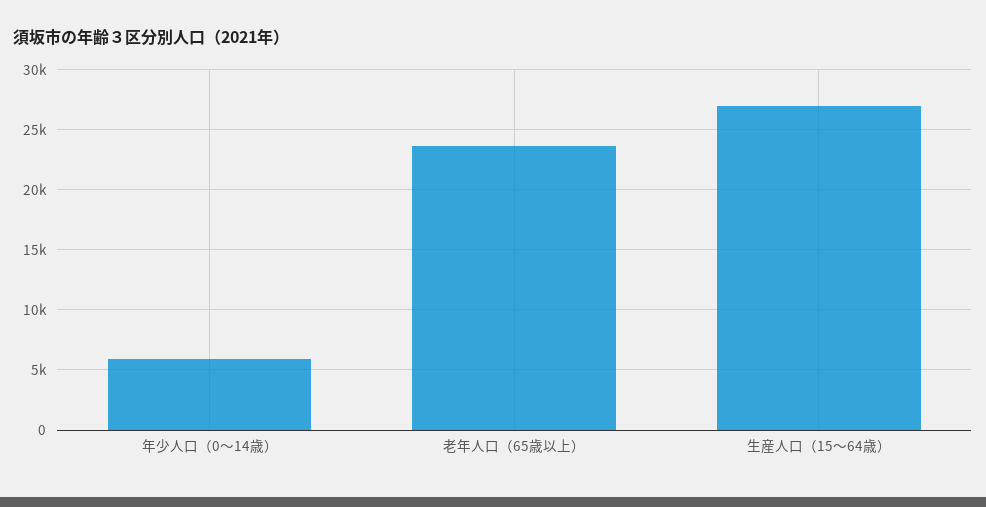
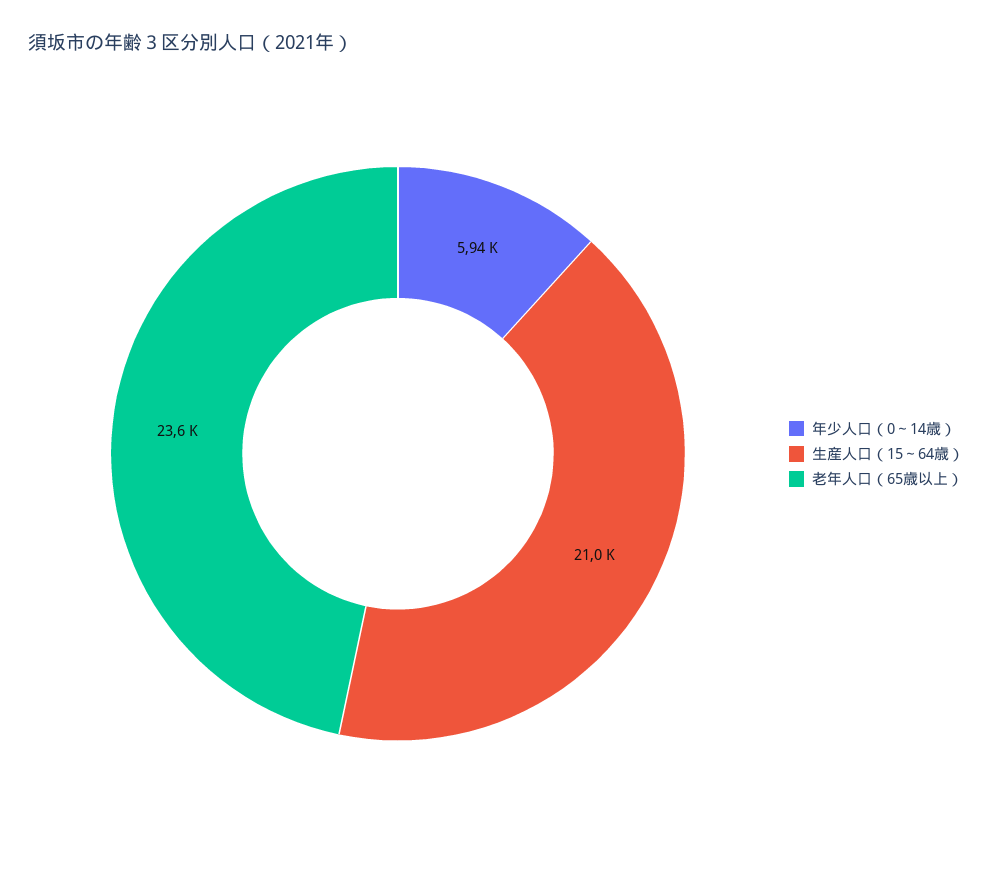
  {
    "年少人口（0～14歳）": 5940,
    "老年人口（65歳以上）": 23600,
-   "生産人口（15～64歳）": 27000
+   "生産人口（15～64歳）": 21000
  }

